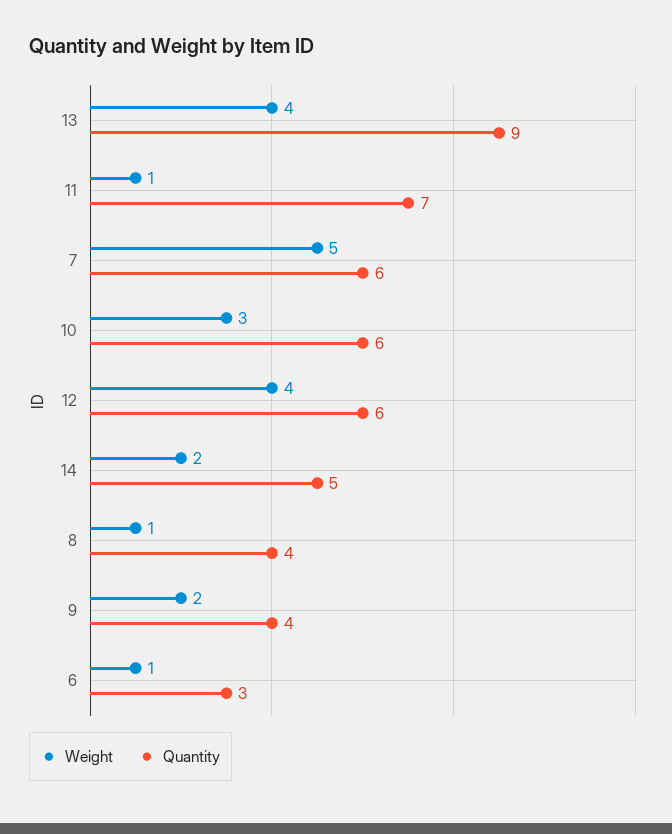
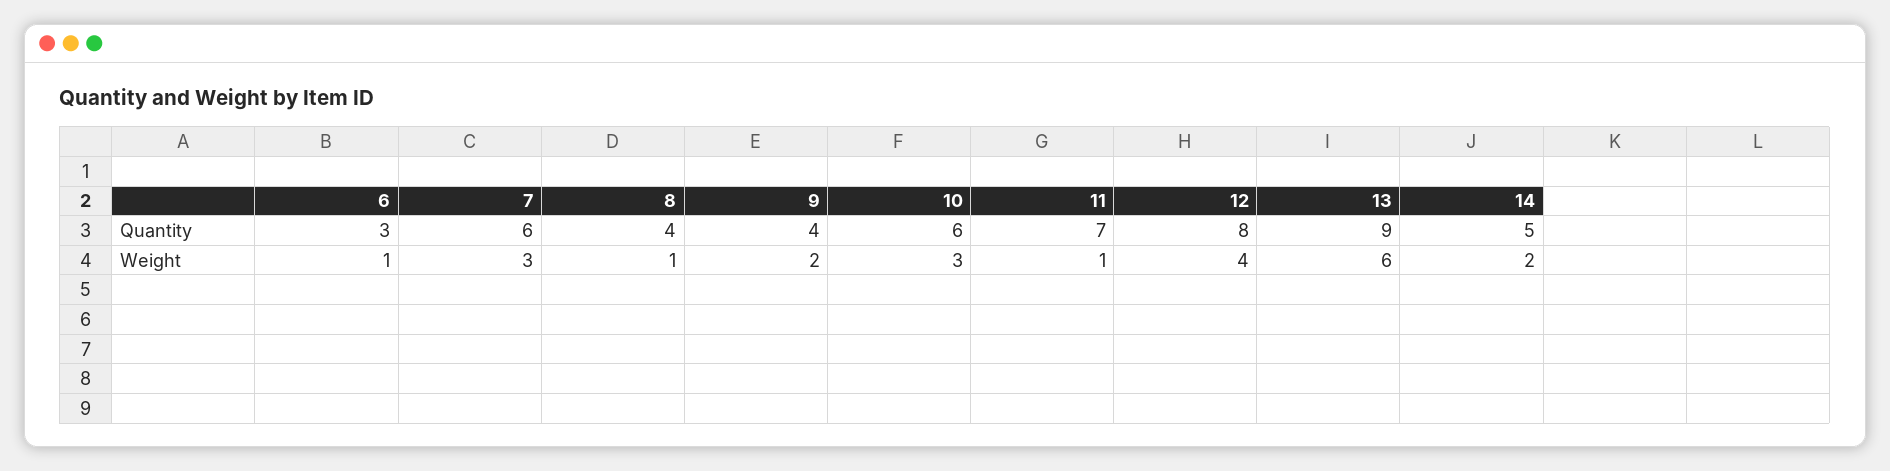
  {
    "Weight": {
-     "13": 4,
+     "13": 6,
      "11": 1,
-     "7": 5,
+     "7": 3,
      "10": 3,
      "12": 4,
      "14": 2,
      "8": 1,
      "9": 2,
      "6": 1
    },
    "Quantity": {
      "13": 9,
      "11": 7,
      "7": 6,
      "10": 6,
-     "12": 6,
+     "12": 8,
      "14": 5,
      "8": 4,
      "9": 4,
      "6": 3
    }
  }

